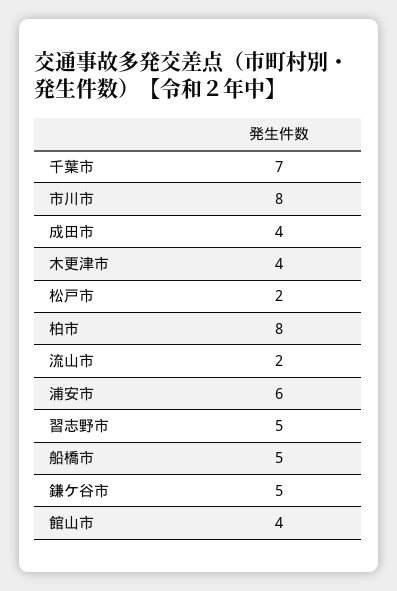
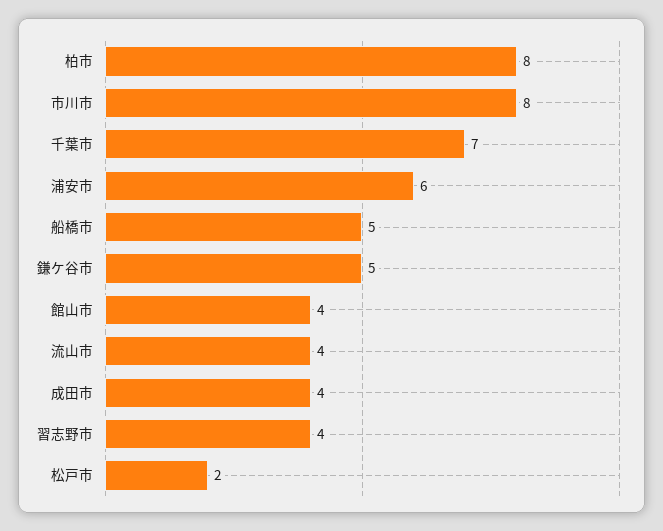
  {
    "千葉市": 7,
    "市川市": 8,
    "成田市": 4,
-   "木更津市": 4,
    "松戸市": 2,
    "柏市": 8,
-   "流山市": 2,
+   "流山市": 4,
    "浦安市": 6,
-   "習志野市": 5,
+   "習志野市": 4,
    "船橋市": 5,
    "鎌ケ谷市": 5,
    "館山市": 4
  }

